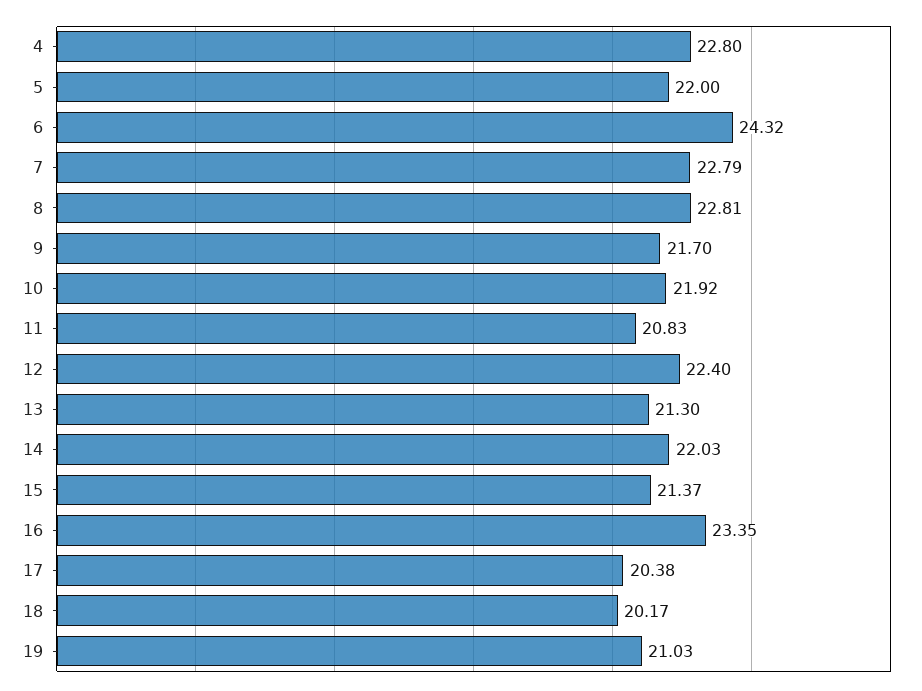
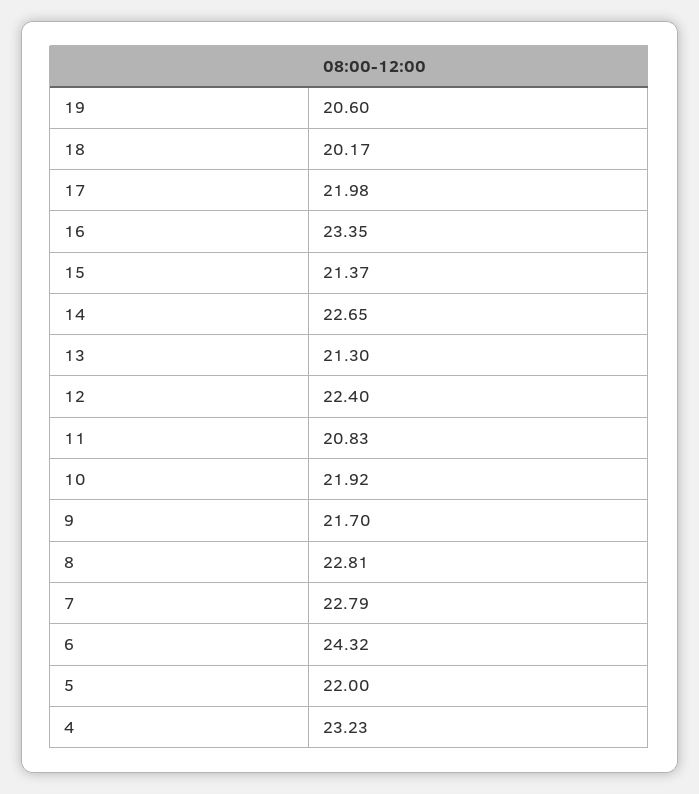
  {
-   "4": 22.8,
+   "4": 23.23,
    "5": 22,
    "6": 24.32,
    "7": 22.79,
    "8": 22.81,
    "9": 21.7,
    "10": 21.92,
    "11": 20.83,
    "12": 22.4,
    "13": 21.3,
-   "14": 22.03,
+   "14": 22.65,
    "15": 21.37,
    "16": 23.35,
-   "17": 20.38,
+   "17": 21.98,
    "18": 20.17,
-   "19": 21.03
+   "19": 20.6
  }

